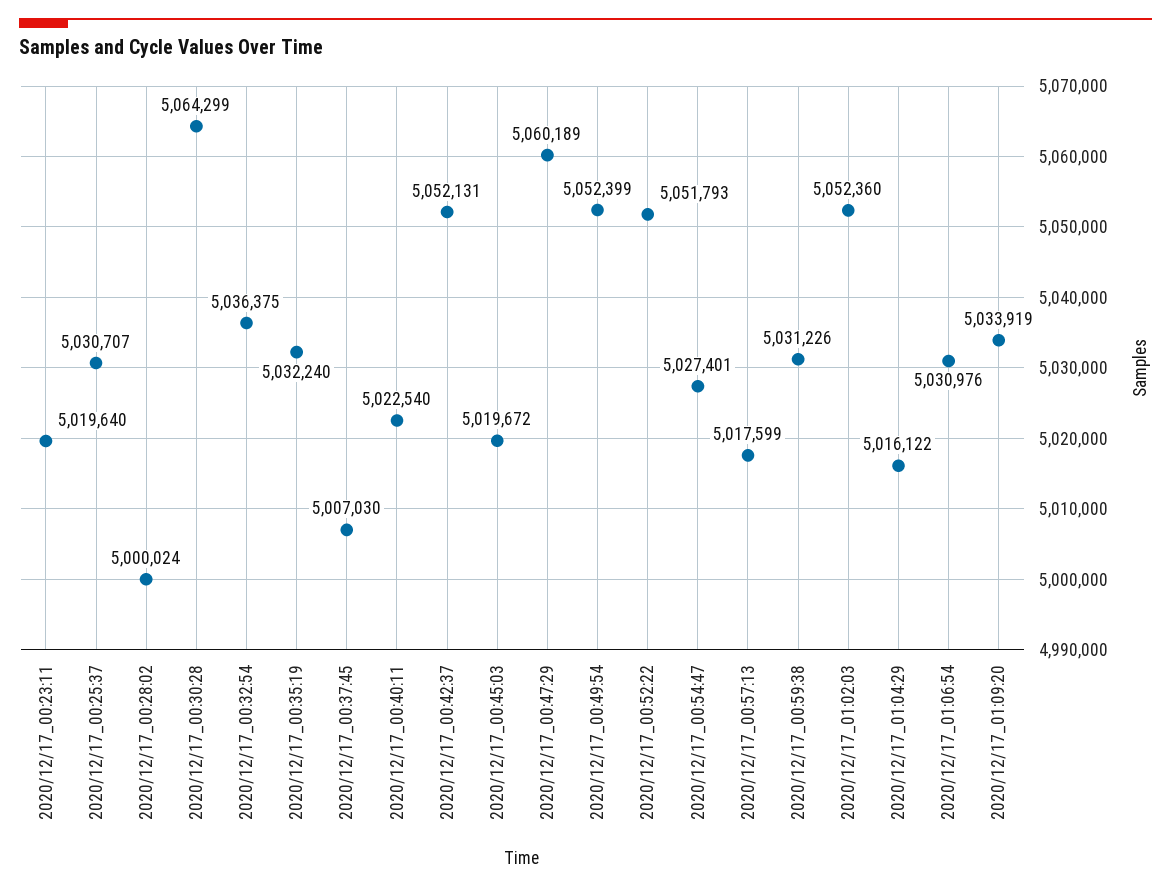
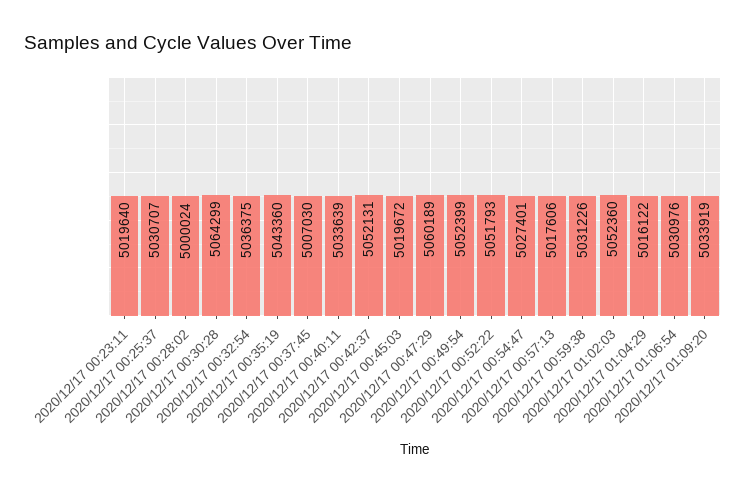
  {
    "2020/12/17_00:23:11": 5019640,
    "2020/12/17_00:25:37": 5030707,
    "2020/12/17_00:28:02": 5000024,
    "2020/12/17_00:30:28": 5064299,
    "2020/12/17_00:32:54": 5036375,
-   "2020/12/17_00:35:19": 5032240,
+   "2020/12/17_00:35:19": 5043360,
    "2020/12/17_00:37:45": 5007030,
-   "2020/12/17_00:40:11": 5022540,
+   "2020/12/17_00:40:11": 5033639,
    "2020/12/17_00:42:37": 5052131,
    "2020/12/17_00:45:03": 5019672,
    "2020/12/17_00:47:29": 5060189,
    "2020/12/17_00:49:54": 5052399,
    "2020/12/17_00:52:22": 5051793,
    "2020/12/17_00:54:47": 5027401,
-   "2020/12/17_00:57:13": 5017599,
+   "2020/12/17_00:57:13": 5017606,
    "2020/12/17_00:59:38": 5031226,
    "2020/12/17_01:02:03": 5052360,
    "2020/12/17_01:04:29": 5016122,
    "2020/12/17_01:06:54": 5030976,
    "2020/12/17_01:09:20": 5033919
  }

